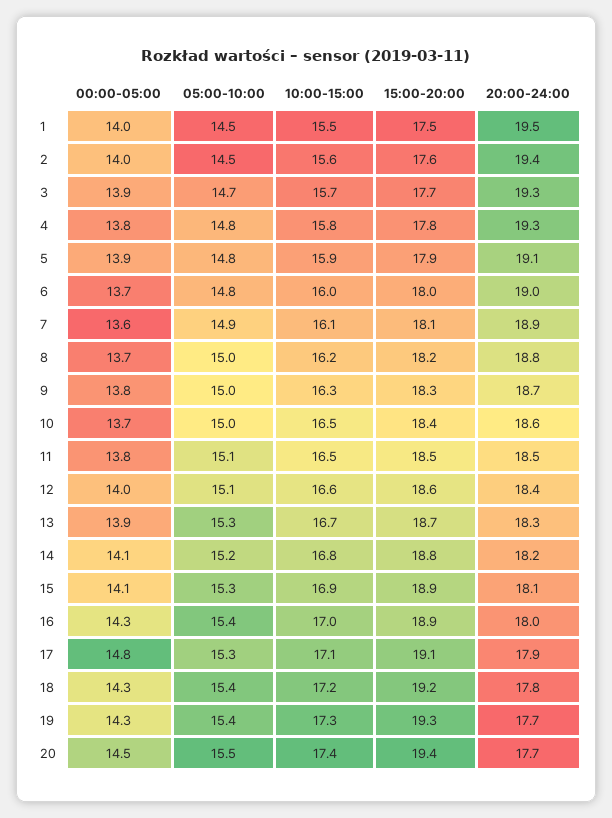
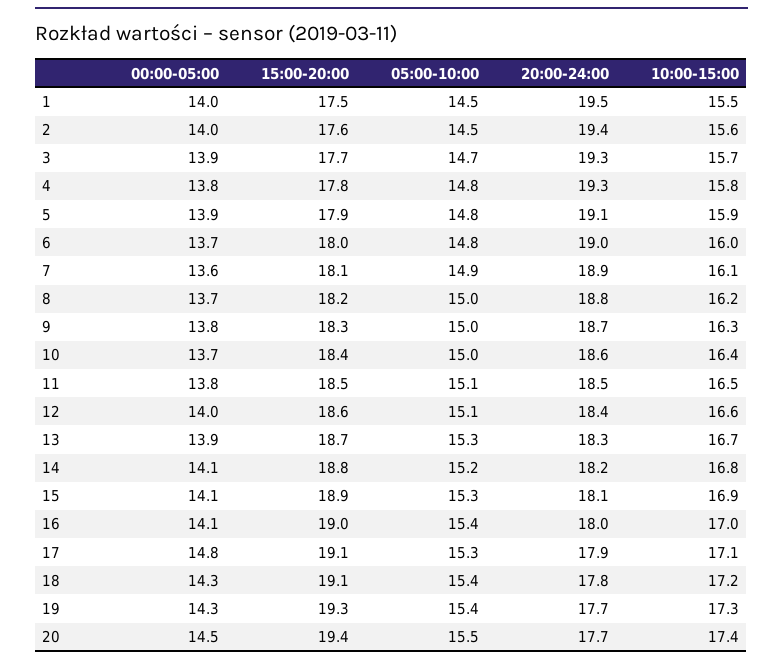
  {
    "00:00-05:00": {
      "1": 14,
      "2": 14,
      "3": 13.9,
      "4": 13.8,
      "5": 13.9,
      "6": 13.7,
      "7": 13.6,
      "8": 13.7,
      "9": 13.8,
      "10": 13.7,
      "11": 13.8,
      "12": 14,
      "13": 13.9,
      "14": 14.1,
      "15": 14.1,
-     "16": 14.3,
+     "16": 14.1,
      "17": 14.8,
      "18": 14.3,
      "19": 14.3,
      "20": 14.5
    },
    "05:00-10:00": {
      "1": 14.5,
      "2": 14.5,
      "3": 14.7,
      "4": 14.8,
      "5": 14.8,
      "6": 14.8,
      "7": 14.9,
      "8": 15,
      "9": 15,
      "10": 15,
      "11": 15.1,
      "12": 15.1,
      "13": 15.3,
      "14": 15.2,
      "15": 15.3,
      "16": 15.4,
      "17": 15.3,
      "18": 15.4,
      "19": 15.4,
      "20": 15.5
    },
    "10:00-15:00": {
      "1": 15.5,
      "2": 15.6,
      "3": 15.7,
      "4": 15.8,
      "5": 15.9,
      "6": 16,
      "7": 16.1,
      "8": 16.2,
      "9": 16.3,
-     "10": 16.5,
+     "10": 16.4,
      "11": 16.5,
      "12": 16.6,
      "13": 16.7,
      "14": 16.8,
      "15": 16.9,
      "16": 17,
      "17": 17.1,
      "18": 17.2,
      "19": 17.3,
      "20": 17.4
    },
    "15:00-20:00": {
      "1": 17.5,
      "2": 17.6,
      "3": 17.7,
      "4": 17.8,
      "5": 17.9,
      "6": 18,
      "7": 18.1,
      "8": 18.2,
      "9": 18.3,
      "10": 18.4,
      "11": 18.5,
      "12": 18.6,
      "13": 18.7,
      "14": 18.8,
      "15": 18.9,
-     "16": 18.9,
+     "16": 19,
      "17": 19.1,
-     "18": 19.2,
+     "18": 19.1,
      "19": 19.3,
      "20": 19.4
    },
    "20:00-24:00": {
      "1": 19.5,
      "2": 19.4,
      "3": 19.3,
      "4": 19.3,
      "5": 19.1,
      "6": 19,
      "7": 18.9,
      "8": 18.8,
      "9": 18.7,
      "10": 18.6,
      "11": 18.5,
      "12": 18.4,
      "13": 18.3,
      "14": 18.2,
      "15": 18.1,
      "16": 18,
      "17": 17.9,
      "18": 17.8,
      "19": 17.7,
      "20": 17.7
    }
  }

